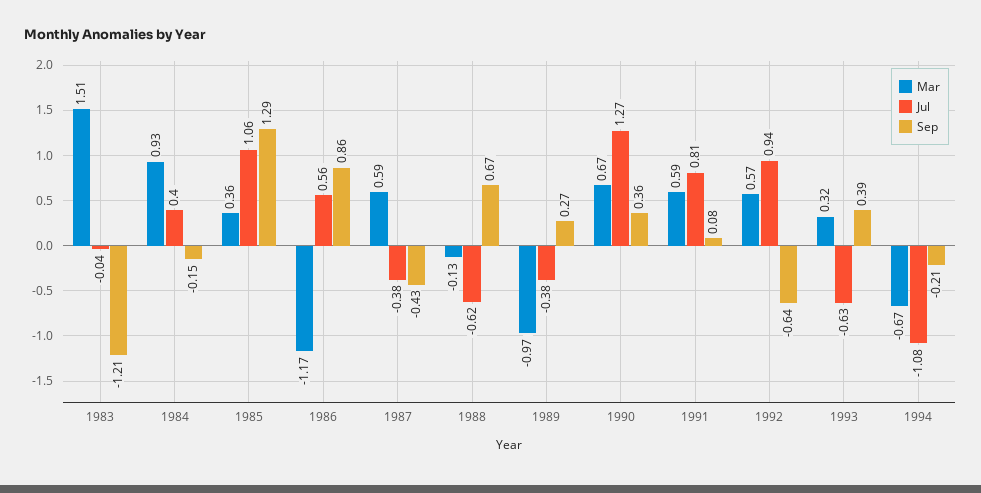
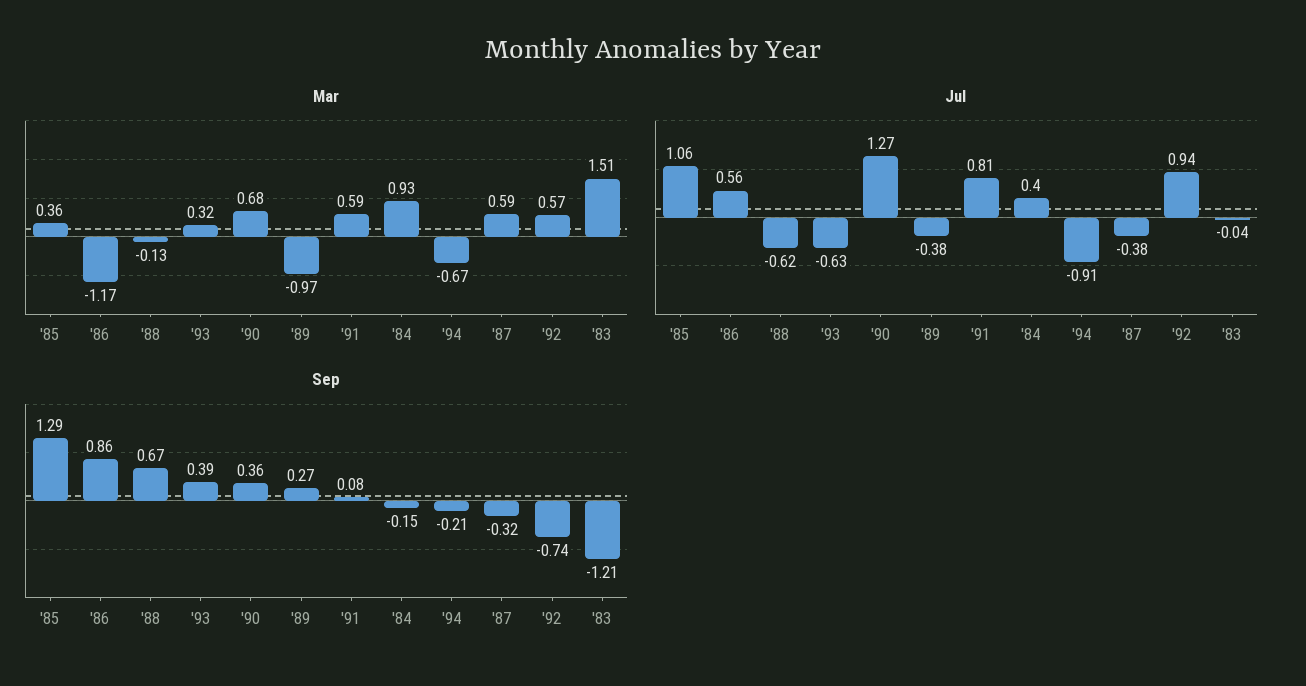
  {
    "Mar": {
      "1983": 1.51,
      "1984": 0.93,
      "1985": 0.36,
      "1986": -1.17,
      "1987": 0.59,
      "1988": -0.13,
      "1989": -0.97,
-     "1990": 0.67,
+     "1990": 0.68,
      "1991": 0.59,
      "1992": 0.57,
      "1993": 0.32,
      "1994": -0.67
    },
    "Jul": {
      "1983": -0.04,
      "1984": 0.4,
      "1985": 1.06,
      "1986": 0.56,
      "1987": -0.38,
      "1988": -0.62,
      "1989": -0.38,
      "1990": 1.27,
      "1991": 0.81,
      "1992": 0.94,
      "1993": -0.63,
-     "1994": -1.08
+     "1994": -0.91
    },
    "Sep": {
      "1983": -1.21,
      "1984": -0.15,
      "1985": 1.29,
      "1986": 0.86,
-     "1987": -0.43,
+     "1987": -0.32,
      "1988": 0.67,
      "1989": 0.27,
      "1990": 0.36,
      "1991": 0.08,
-     "1992": -0.64,
+     "1992": -0.74,
      "1993": 0.39,
      "1994": -0.21
    }
  }

